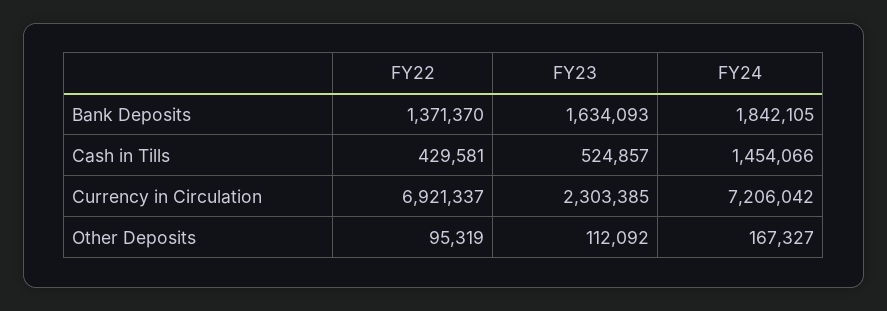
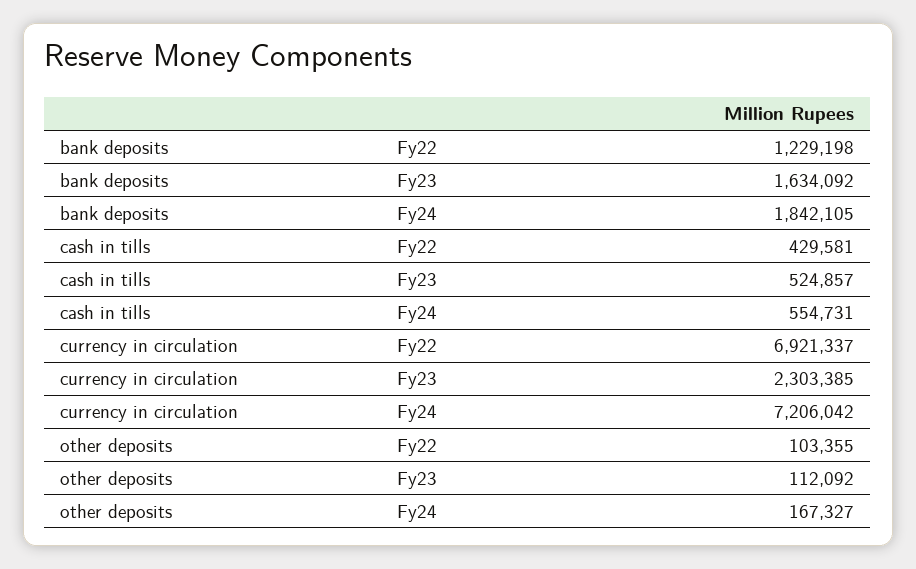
  {
    "FY22": {
-     "Bank Deposits": 1371370,
+     "Bank Deposits": 1229198,
      "Cash in Tills": 429581,
      "Currency in Circulation": 6921337,
-     "Other Deposits": 95319
+     "Other Deposits": 103355
    },
    "FY23": {
-     "Bank Deposits": 1634093,
+     "Bank Deposits": 1634092,
      "Cash in Tills": 524857,
      "Currency in Circulation": 2303385,
      "Other Deposits": 112092
    },
    "FY24": {
      "Bank Deposits": 1842105,
-     "Cash in Tills": 1454066,
+     "Cash in Tills": 554731,
      "Currency in Circulation": 7206042,
      "Other Deposits": 167327
    }
  }

